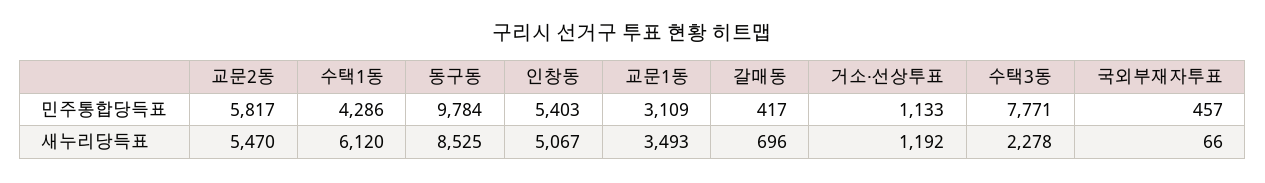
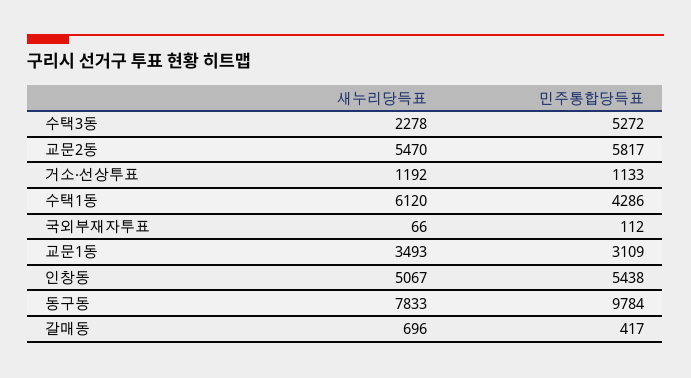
  {
    "교문2동": {
      "민주통합당득표": 5817,
      "새누리당득표": 5470
    },
    "수택1동": {
      "민주통합당득표": 4286,
      "새누리당득표": 6120
    },
    "동구동": {
      "민주통합당득표": 9784,
-     "새누리당득표": 8525
+     "새누리당득표": 7833
    },
    "인창동": {
-     "민주통합당득표": 5403,
+     "민주통합당득표": 5438,
      "새누리당득표": 5067
    },
    "교문1동": {
      "민주통합당득표": 3109,
      "새누리당득표": 3493
    },
    "갈매동": {
      "민주통합당득표": 417,
      "새누리당득표": 696
    },
    "거소·선상투표": {
      "민주통합당득표": 1133,
      "새누리당득표": 1192
    },
    "수택3동": {
-     "민주통합당득표": 7771,
+     "민주통합당득표": 5272,
      "새누리당득표": 2278
    },
    "국외부재자투표": {
-     "민주통합당득표": 457,
+     "민주통합당득표": 112,
      "새누리당득표": 66
    }
  }

